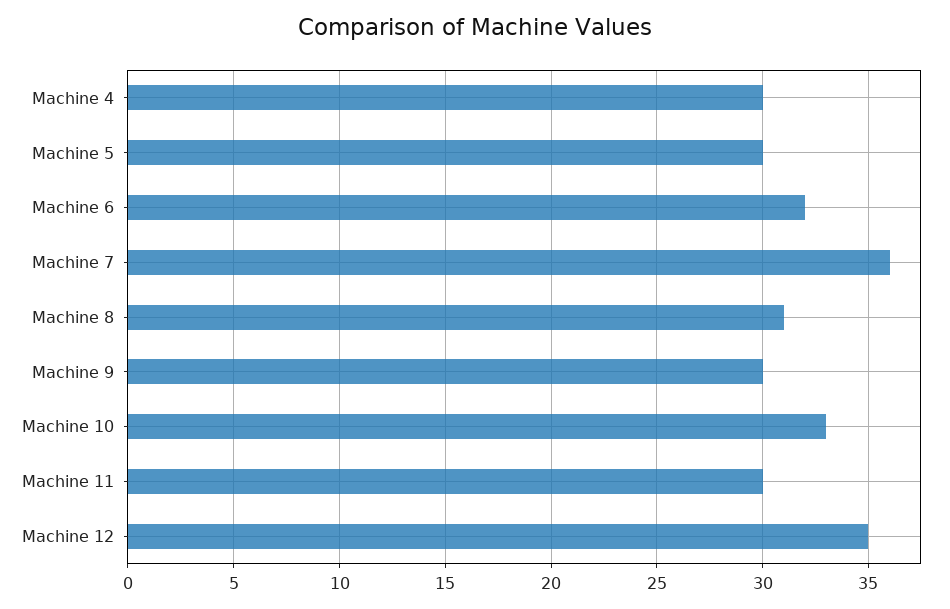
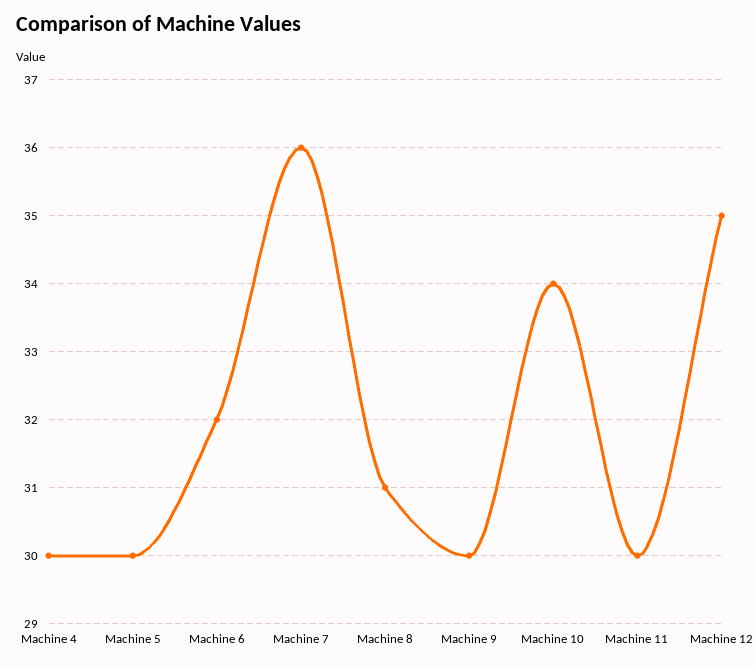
  {
    "Machine 4": 30,
    "Machine 5": 30,
    "Machine 6": 32,
    "Machine 7": 36,
    "Machine 8": 31,
    "Machine 9": 30,
-   "Machine 10": 33,
+   "Machine 10": 34,
    "Machine 11": 30,
    "Machine 12": 35
  }

